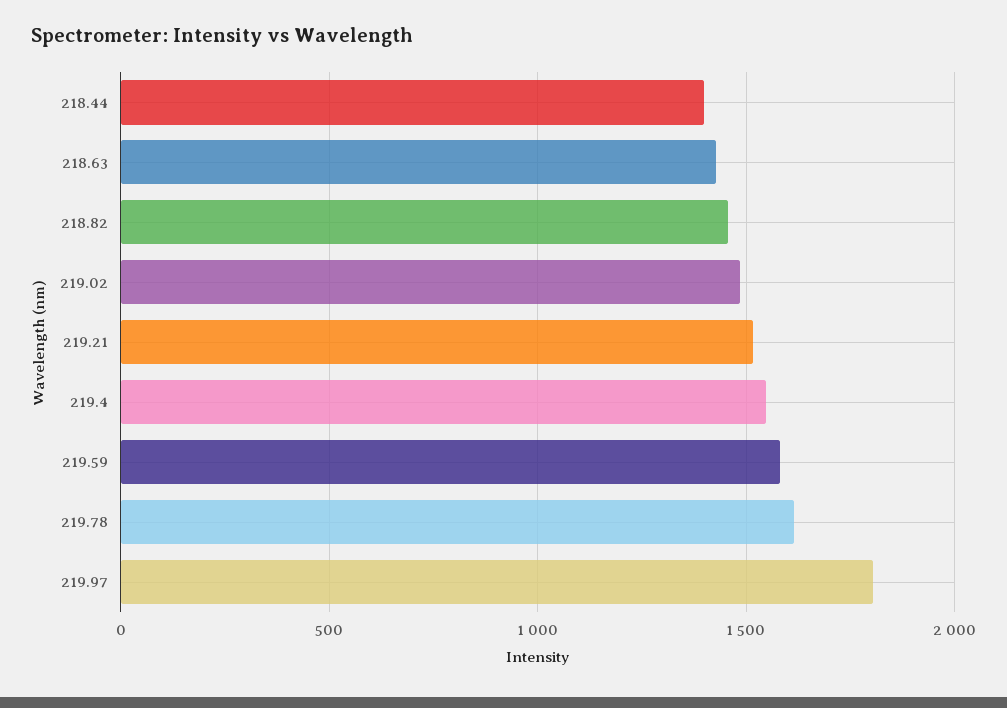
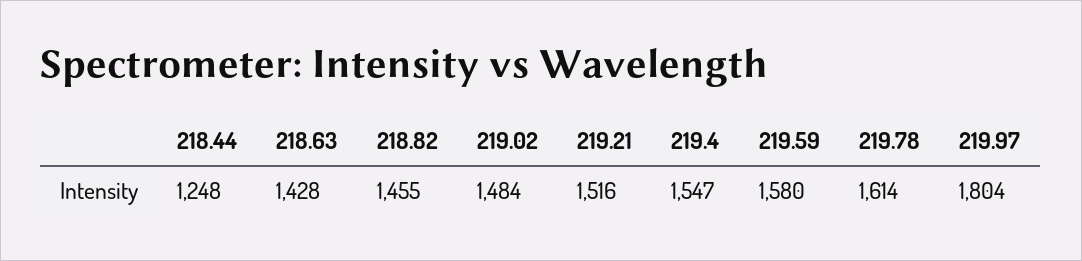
  {
-   "218.44": 1400,
+   "218.44": 1248,
    "218.63": 1428,
    "218.82": 1455,
    "219.02": 1484,
    "219.21": 1516,
    "219.4": 1547,
    "219.59": 1580,
    "219.78": 1614,
    "219.97": 1804
  }

